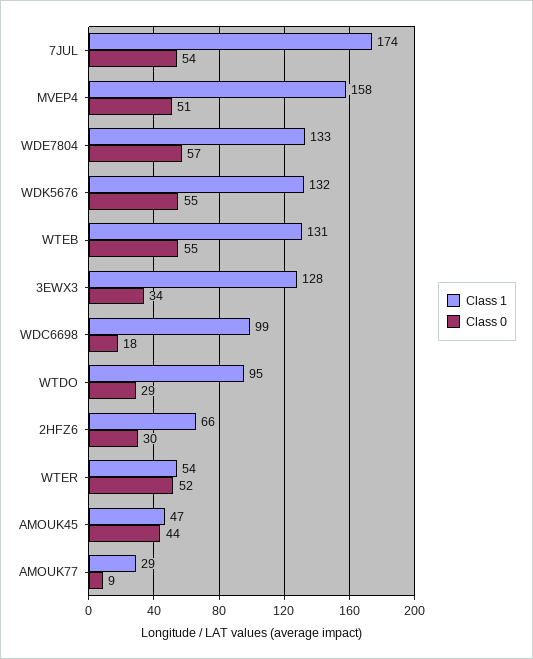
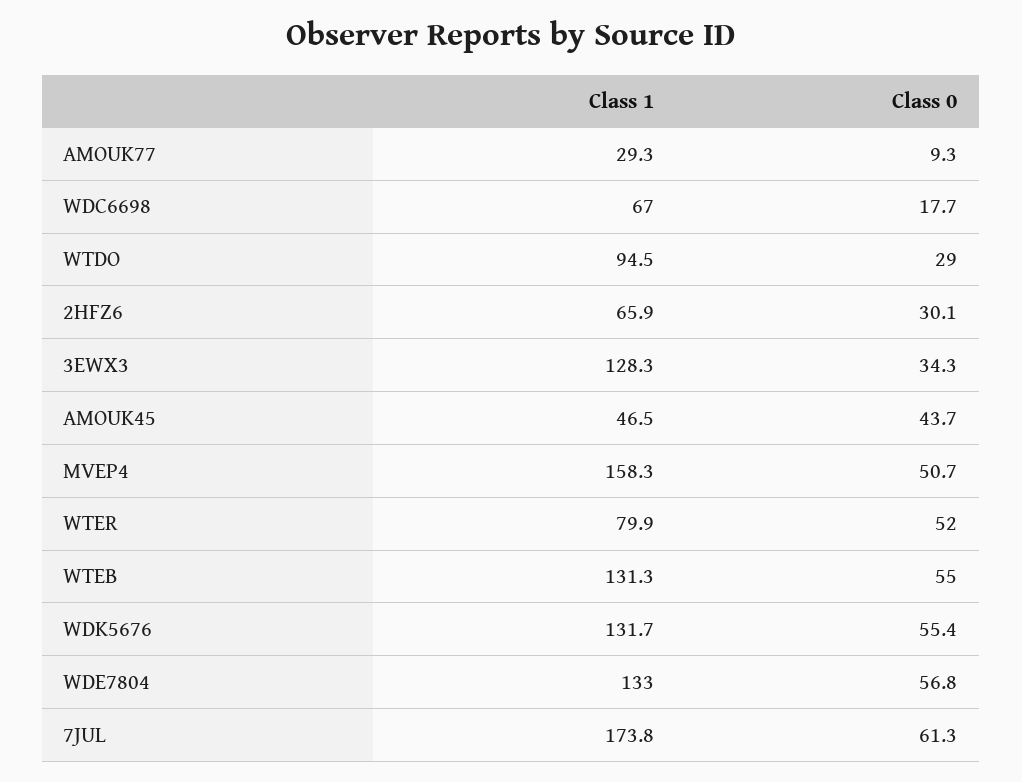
  {
    "Class 1": {
      "7JUL": 173.8,
      "MVEP4": 158.3,
      "WDE7804": 133,
      "WDK5676": 131.7,
      "WTEB": 131.3,
      "3EWX3": 128.3,
-     "WDC6698": 99,
+     "WDC6698": 67,
      "WTDO": 94.5,
      "2HFZ6": 65.9,
-     "WTER": 54,
+     "WTER": 79.9,
      "AMOUK45": 46.5,
      "AMOUK77": 29.3
    },
    "Class 0": {
-     "7JUL": 54,
+     "7JUL": 61.3,
      "MVEP4": 50.7,
      "WDE7804": 56.8,
      "WDK5676": 55.4,
      "WTEB": 55,
      "3EWX3": 34.3,
      "WDC6698": 17.7,
      "WTDO": 29,
      "2HFZ6": 30.1,
      "WTER": 52,
      "AMOUK45": 43.7,
      "AMOUK77": 9.3
    }
  }

